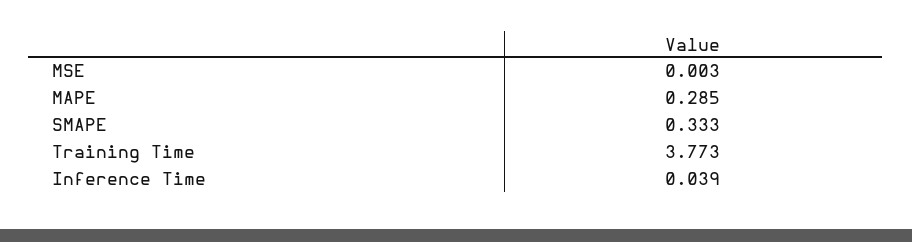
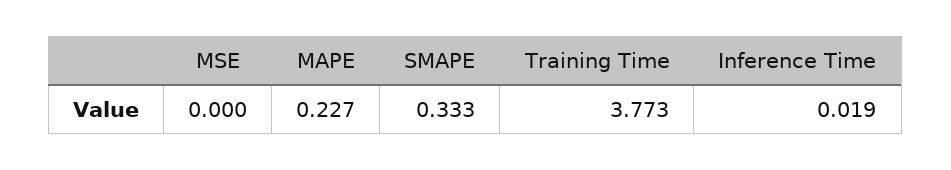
  {
-   "MSE": 0.003,
+   "MSE": 0,
-   "MAPE": 0.285,
+   "MAPE": 0.227,
    "SMAPE": 0.333,
    "Training Time": 3.773,
-   "Inference Time": 0.039
+   "Inference Time": 0.019
  }

